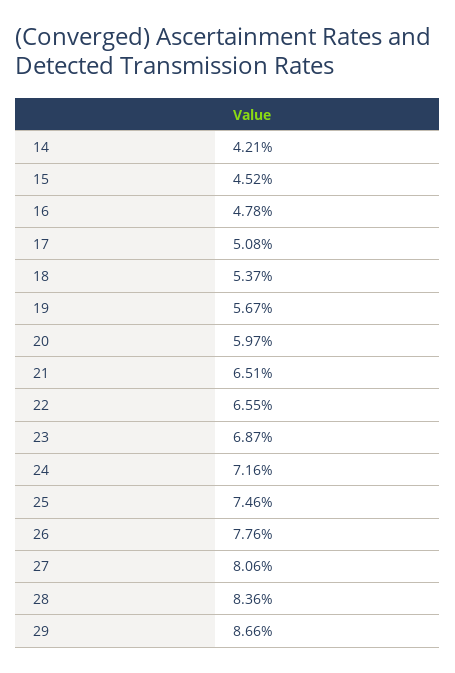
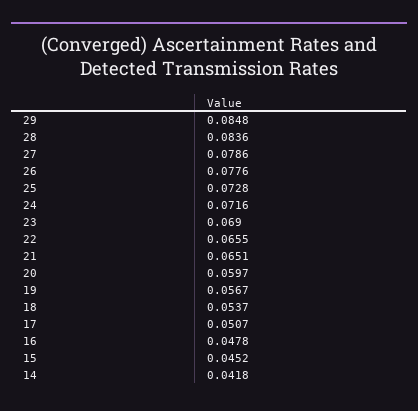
  {
-   "14": 0.0421,
+   "14": 0.0418,
    "15": 0.0452,
    "16": 0.0478,
-   "17": 0.0508,
+   "17": 0.0507,
    "18": 0.0537,
    "19": 0.0567,
    "20": 0.0597,
    "21": 0.0651,
    "22": 0.0655,
-   "23": 0.0687,
+   "23": 0.069,
    "24": 0.0716,
-   "25": 0.0746,
+   "25": 0.0728,
    "26": 0.0776,
-   "27": 0.0806,
+   "27": 0.0786,
    "28": 0.0836,
-   "29": 0.0866
+   "29": 0.0848
  }

